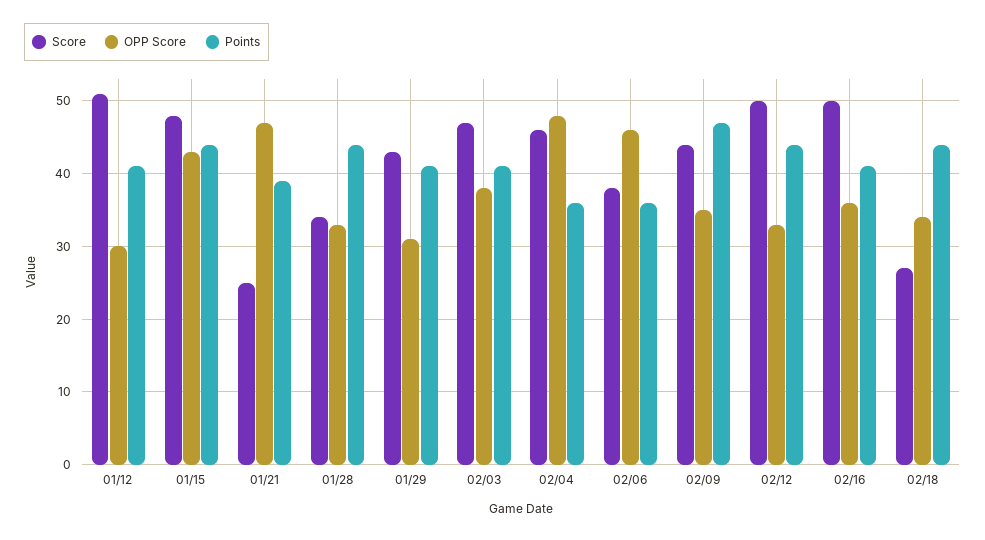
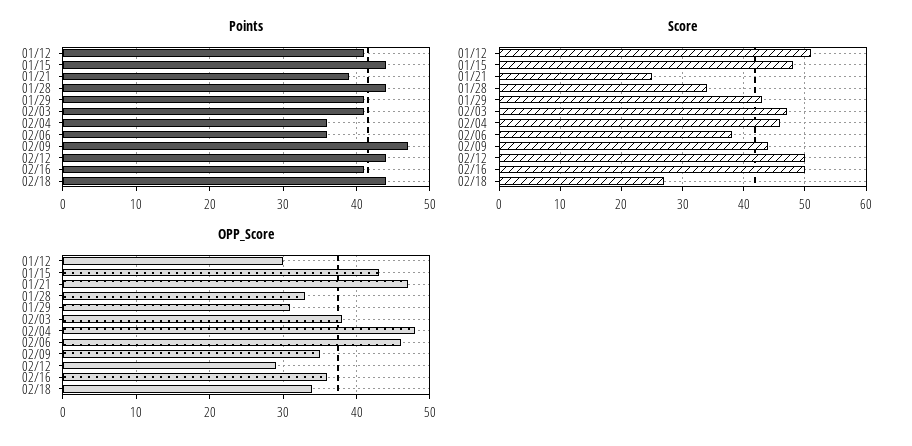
  {
    "Score": {
      "01/12": 51,
      "01/15": 48,
      "01/21": 25,
      "01/28": 34,
      "01/29": 43,
      "02/03": 47,
      "02/04": 46,
      "02/06": 38,
      "02/09": 44,
      "02/12": 50,
      "02/16": 50,
      "02/18": 27
    },
    "OPP Score": {
      "01/12": 30,
      "01/15": 43,
      "01/21": 47,
      "01/28": 33,
      "01/29": 31,
      "02/03": 38,
      "02/04": 48,
      "02/06": 46,
      "02/09": 35,
-     "02/12": 33,
+     "02/12": 29,
      "02/16": 36,
      "02/18": 34
    },
    "Points": {
      "01/12": 41,
      "01/15": 44,
      "01/21": 39,
      "01/28": 44,
      "01/29": 41,
      "02/03": 41,
      "02/04": 36,
      "02/06": 36,
      "02/09": 47,
      "02/12": 44,
      "02/16": 41,
      "02/18": 44
    }
  }

